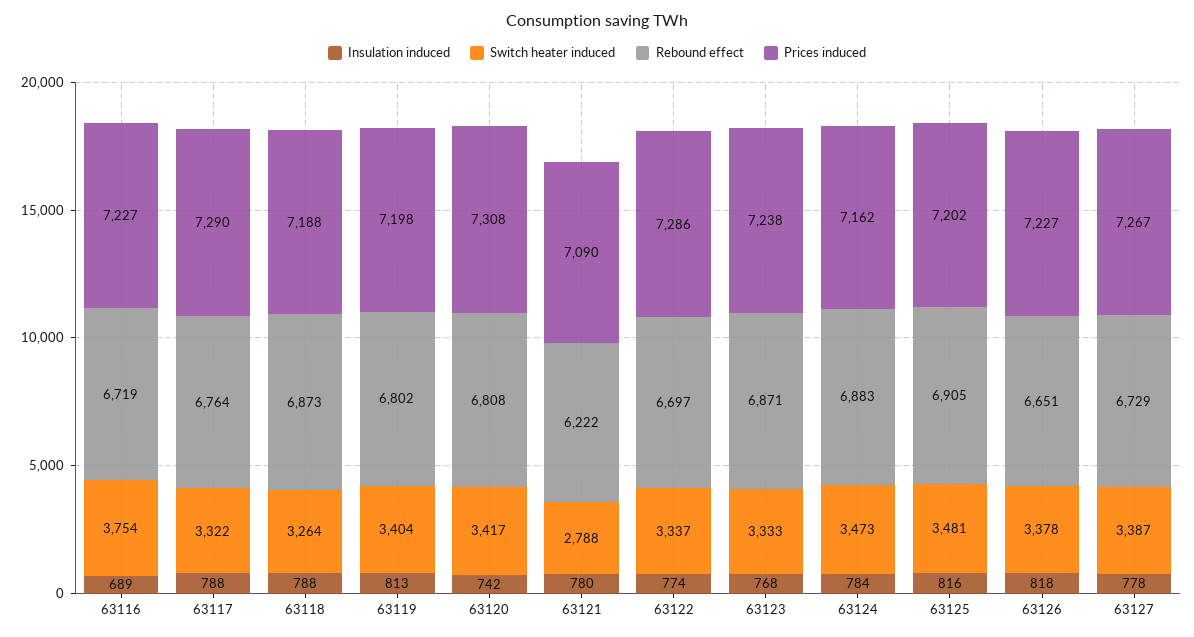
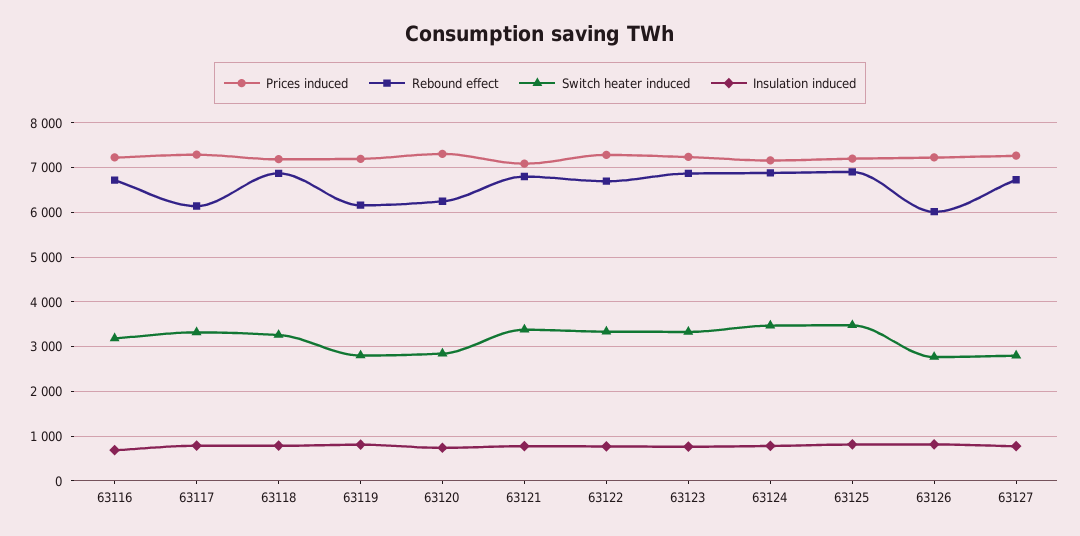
  {
    "Insulation induced": {
      "63116": 689,
      "63117": 788,
      "63118": 788,
      "63119": 813,
      "63120": 742,
      "63121": 780,
      "63122": 774,
      "63123": 768,
      "63124": 784,
      "63125": 816,
      "63126": 818,
      "63127": 778
    },
    "Switch heater induced": {
-     "63116": 3754,
+     "63116": 3200,
      "63117": 3322,
      "63118": 3264,
-     "63119": 3404,
+     "63119": 2800,
-     "63120": 3417,
+     "63120": 2800,
-     "63121": 2788,
+     "63121": 3400,
      "63122": 3337,
      "63123": 3333,
      "63124": 3473,
      "63125": 3481,
-     "63126": 3378,
+     "63126": 2800,
-     "63127": 3387
+     "63127": 2800
    },
    "Rebound effect": {
      "63116": 6719,
-     "63117": 6764,
+     "63117": 6200,
      "63118": 6873,
-     "63119": 6802,
+     "63119": 6200,
-     "63120": 6808,
+     "63120": 6200,
-     "63121": 6222,
+     "63121": 6800,
      "63122": 6697,
      "63123": 6871,
      "63124": 6883,
      "63125": 6905,
-     "63126": 6651,
+     "63126": 6000,
      "63127": 6729
    },
    "Prices induced": {
      "63116": 7227,
      "63117": 7290,
      "63118": 7188,
      "63119": 7198,
      "63120": 7308,
      "63121": 7090,
      "63122": 7286,
      "63123": 7238,
      "63124": 7162,
      "63125": 7202,
      "63126": 7227,
      "63127": 7267
    }
  }

